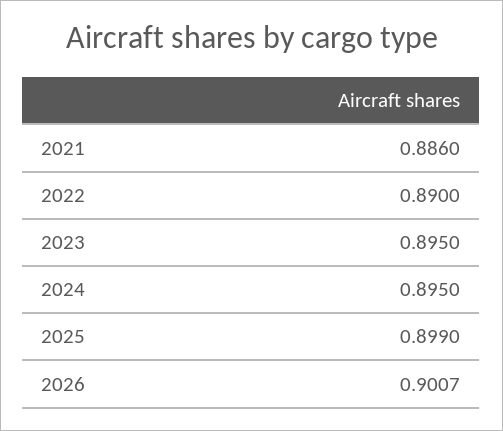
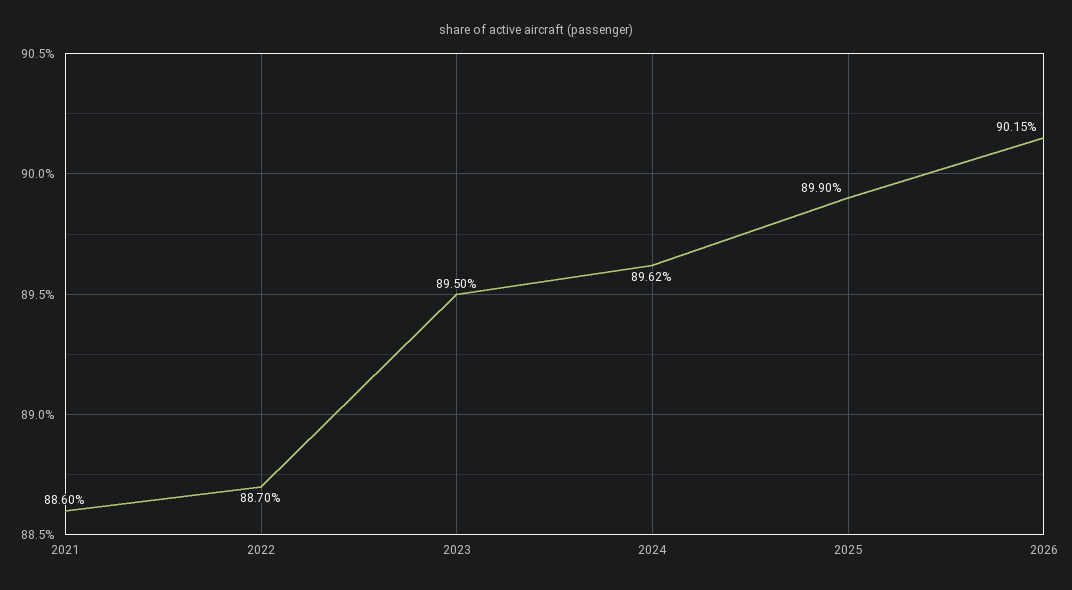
  {
    "2021": 0.886,
-   "2022": 0.89,
+   "2022": 0.887,
    "2023": 0.895,
-   "2024": 0.895,
+   "2024": 0.8962,
    "2025": 0.899,
-   "2026": 0.9007
+   "2026": 0.9015
  }

